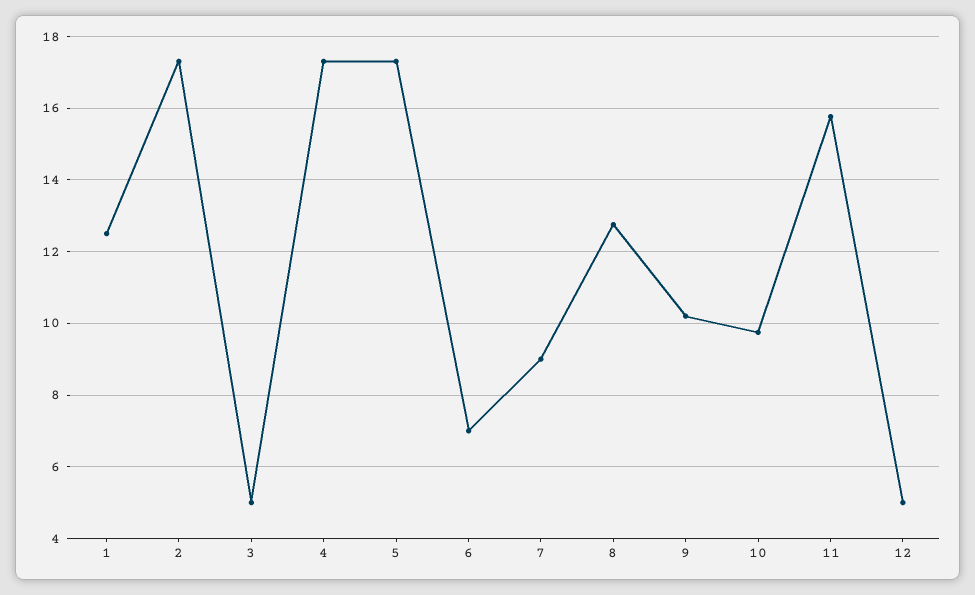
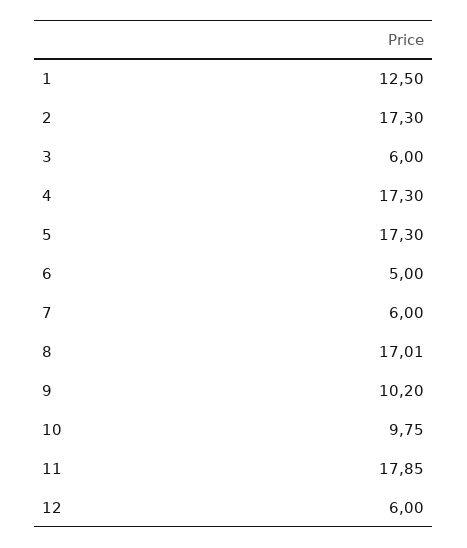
  {
    "1": 12.5,
    "2": 17.3,
-   "3": 5,
+   "3": 6,
    "4": 17.3,
    "5": 17.3,
-   "6": 7,
+   "6": 5,
-   "7": 9,
+   "7": 6,
-   "8": 12.8,
+   "8": 17.01,
    "9": 10.2,
    "10": 9.75,
-   "11": 15.8,
+   "11": 17.85,
-   "12": 5
+   "12": 6
  }

